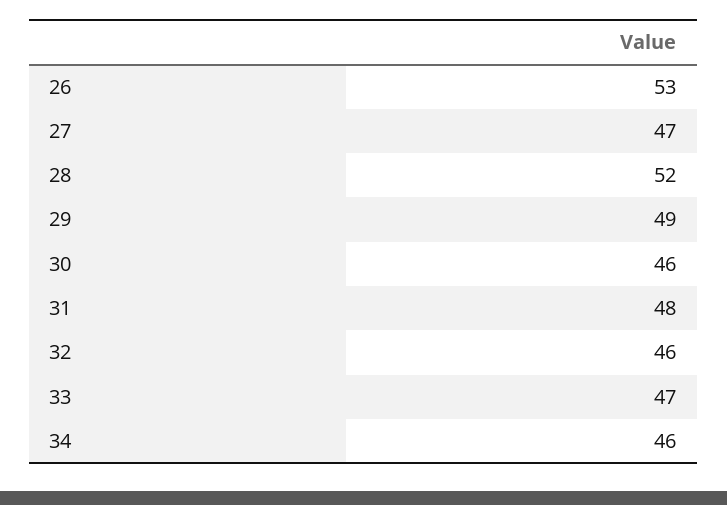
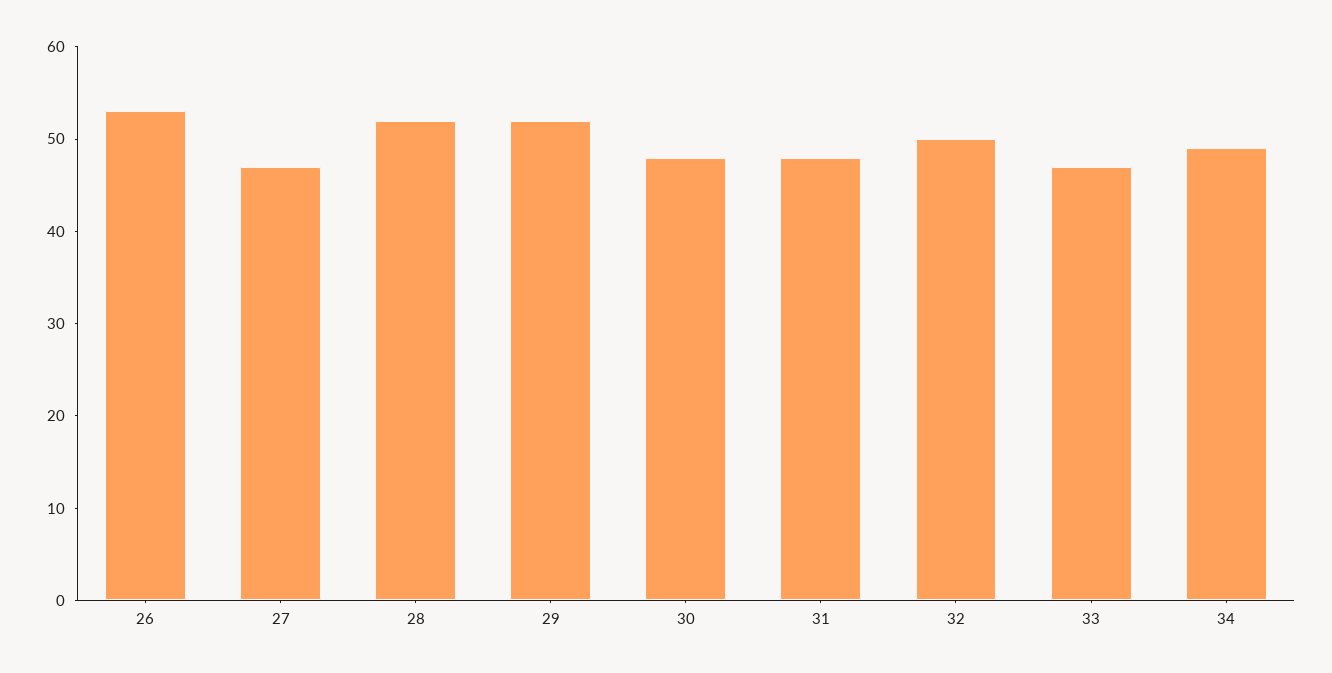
  {
    "26": 53,
    "27": 47,
    "28": 52,
-   "29": 49,
+   "29": 52,
-   "30": 46,
+   "30": 48,
    "31": 48,
-   "32": 46,
+   "32": 50,
    "33": 47,
-   "34": 46
+   "34": 49
  }

